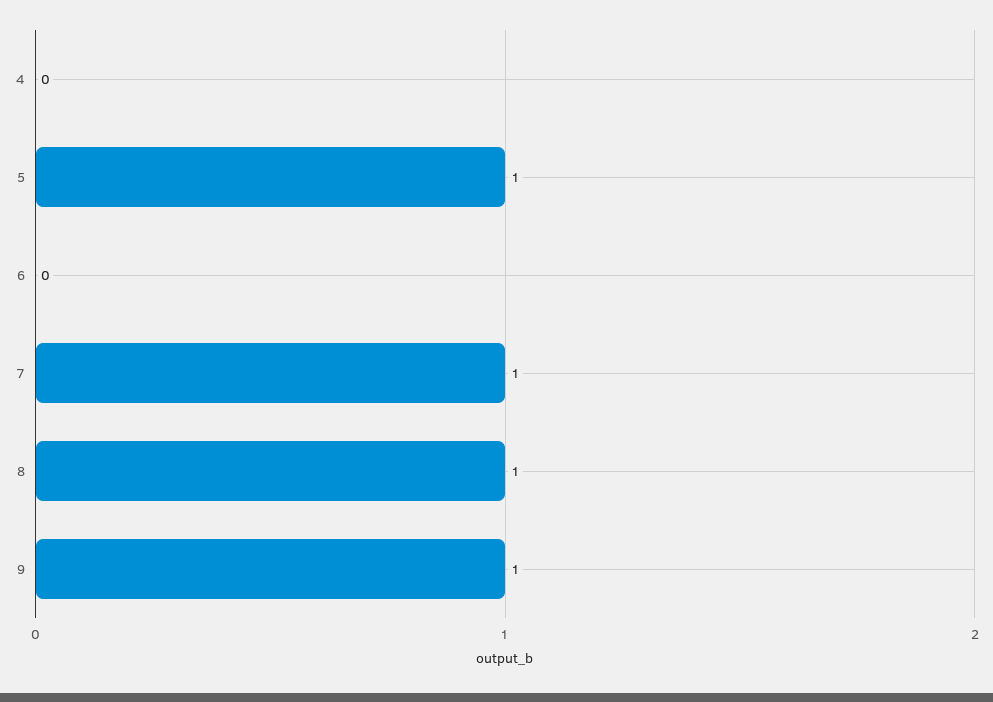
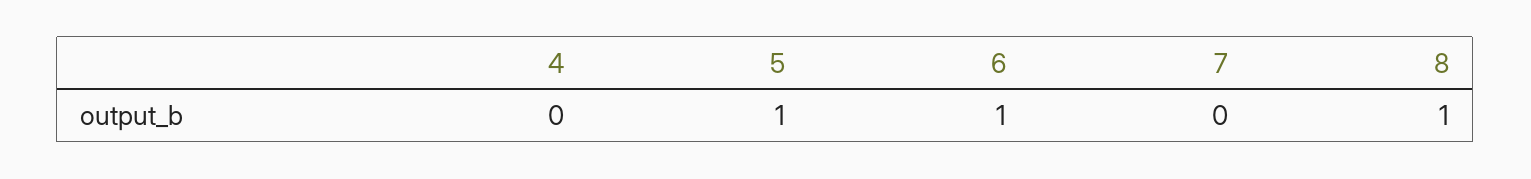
  {
    "4": 0,
    "5": 1,
-   "6": 0,
+   "6": 1,
-   "7": 1,
+   "7": 0,
-   "8": 1,
+   "8": 1
-   "9": 1
  }

